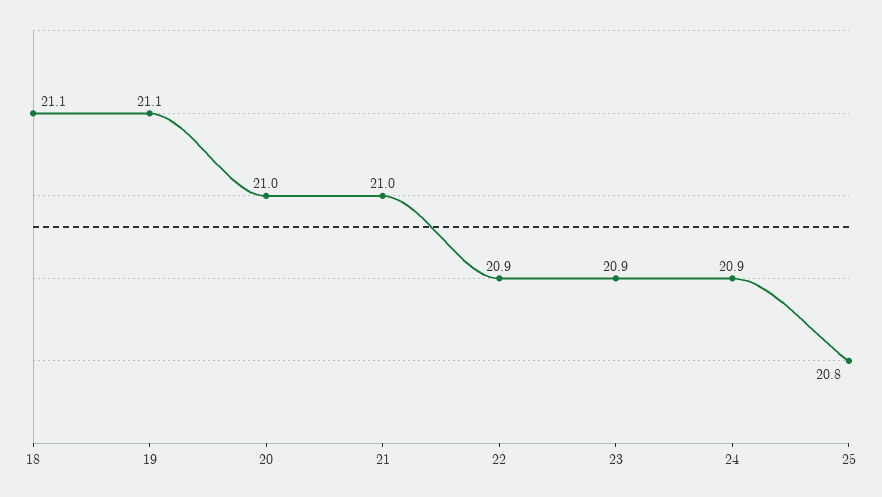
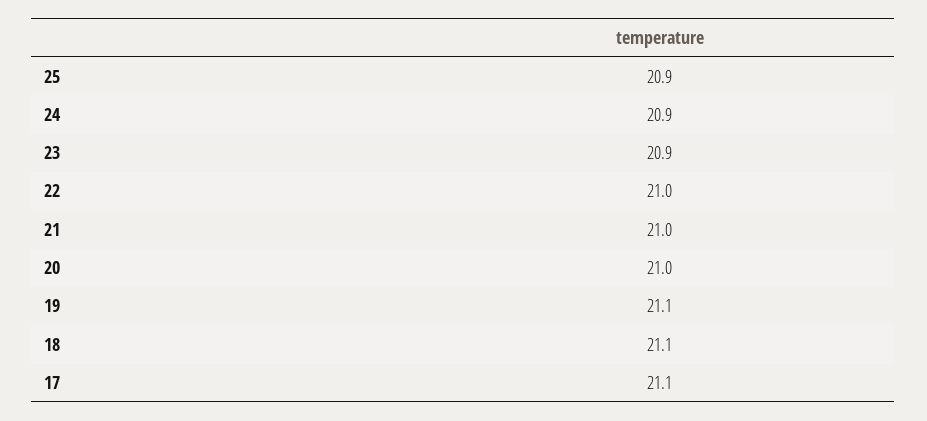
  {
    "18": 21.1,
    "19": 21.1,
    "20": 21,
    "21": 21,
-   "22": 20.9,
+   "22": 21,
    "23": 20.9,
    "24": 20.9,
-   "25": 20.8
+   "25": 20.9,
+   "17": 21.1
  }

